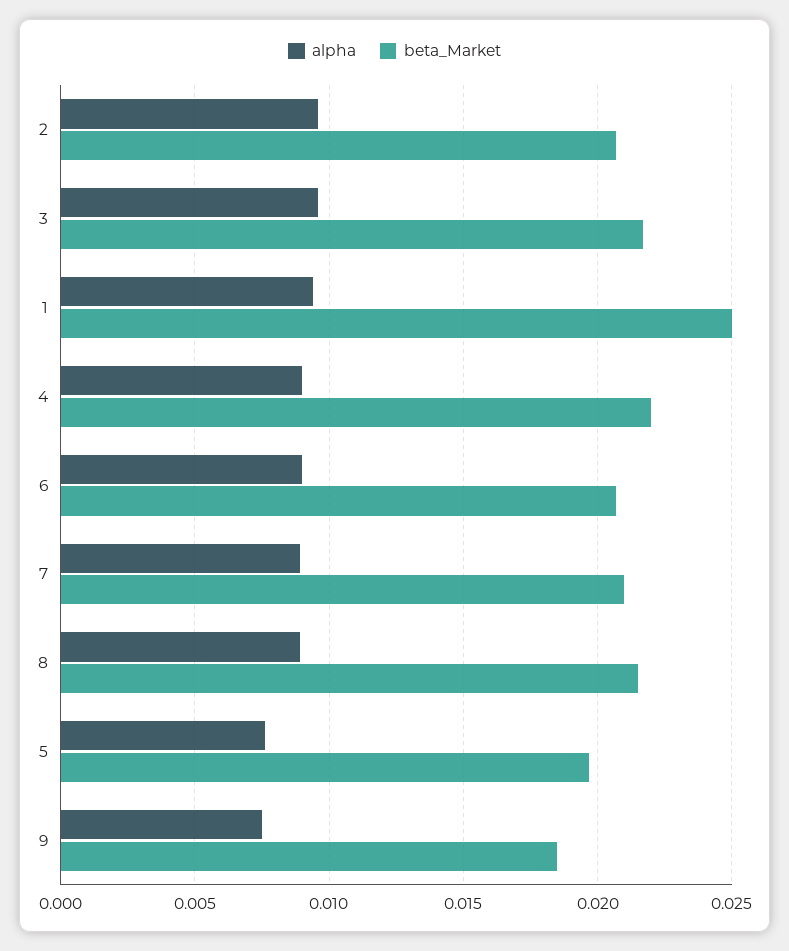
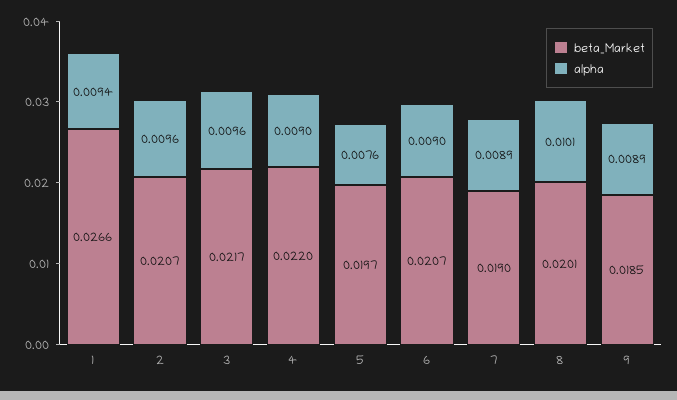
  {
    "alpha": {
      "2": 0.0096,
      "3": 0.0096,
      "1": 0.0094,
      "4": 0.009,
      "6": 0.009,
      "7": 0.0089,
-     "8": 0.009,
+     "8": 0.0101,
      "5": 0.0076,
-     "9": 0.0075
+     "9": 0.0089
    },
    "beta_Market": {
      "2": 0.0207,
      "3": 0.0217,
-     "1": 0.025,
+     "1": 0.0266,
      "4": 0.022,
      "6": 0.0207,
-     "7": 0.021,
+     "7": 0.019,
-     "8": 0.0215,
+     "8": 0.0201,
      "5": 0.0197,
      "9": 0.0185
    }
  }

